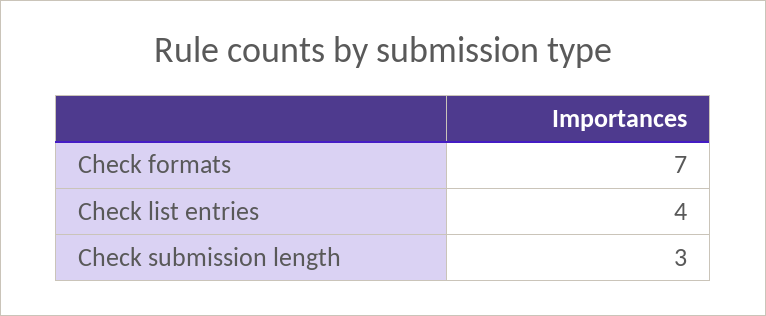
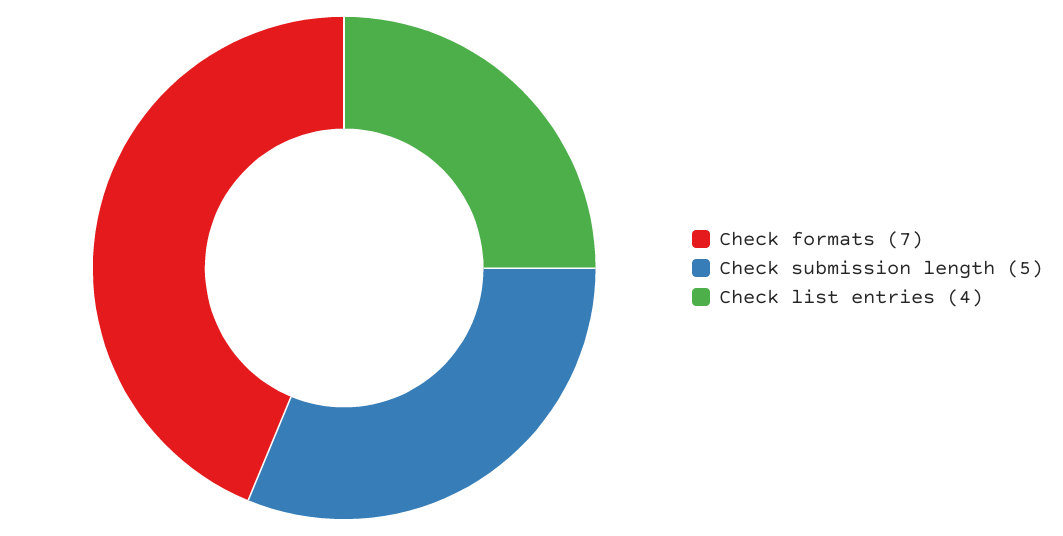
  {
    "Check formats": 7,
    "Check list entries": 4,
-   "Check submission length": 3
+   "Check submission length": 5
  }

